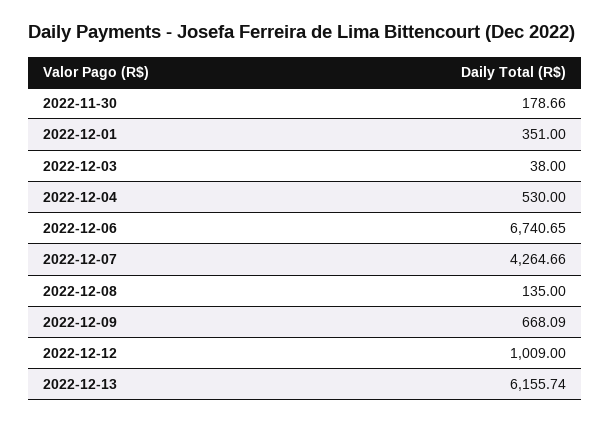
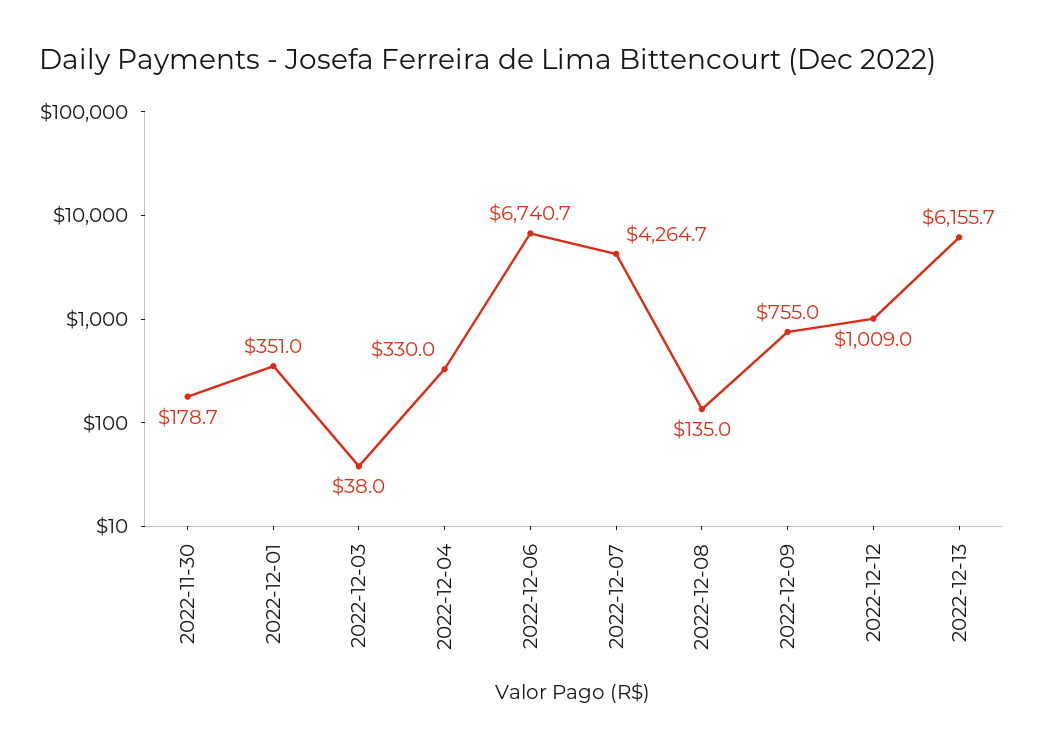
  {
    "2022-11-30": 178.66,
    "2022-12-01": 351,
    "2022-12-03": 38,
-   "2022-12-04": 530,
+   "2022-12-04": 330,
    "2022-12-06": 6740.65,
    "2022-12-07": 4264.66,
    "2022-12-08": 135,
-   "2022-12-09": 668.09,
+   "2022-12-09": 755,
    "2022-12-12": 1009,
    "2022-12-13": 6155.74
  }

